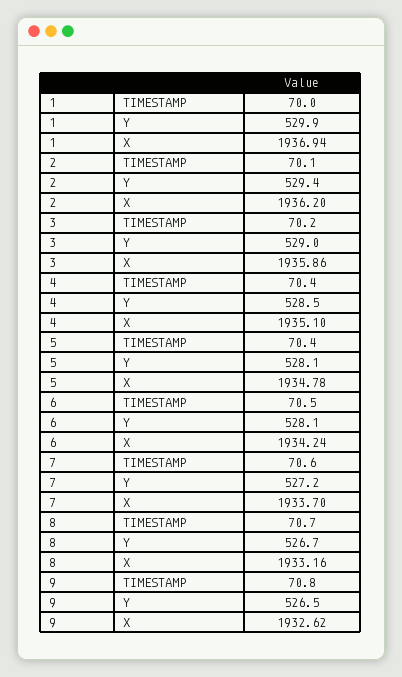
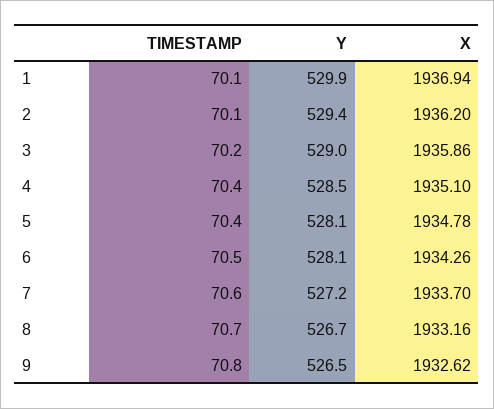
  {
    "1": {
-     "TIMESTAMP": 70,
+     "TIMESTAMP": 70.1,
      "Y": 529.9,
      "X": 1936.94
    },
    "2": {
      "TIMESTAMP": 70.1,
      "Y": 529.4,
      "X": 1936.2
    },
    "3": {
      "TIMESTAMP": 70.2,
      "Y": 529,
      "X": 1935.86
    },
    "4": {
      "TIMESTAMP": 70.4,
      "Y": 528.5,
      "X": 1935.1
    },
    "5": {
      "TIMESTAMP": 70.4,
      "Y": 528.1,
      "X": 1934.78
    },
    "6": {
      "TIMESTAMP": 70.5,
      "Y": 528.1,
-     "X": 1934.24
+     "X": 1934.26
    },
    "7": {
      "TIMESTAMP": 70.6,
      "Y": 527.2,
      "X": 1933.7
    },
    "8": {
      "TIMESTAMP": 70.7,
      "Y": 526.7,
      "X": 1933.16
    },
    "9": {
      "TIMESTAMP": 70.8,
      "Y": 526.5,
      "X": 1932.62
    }
  }

